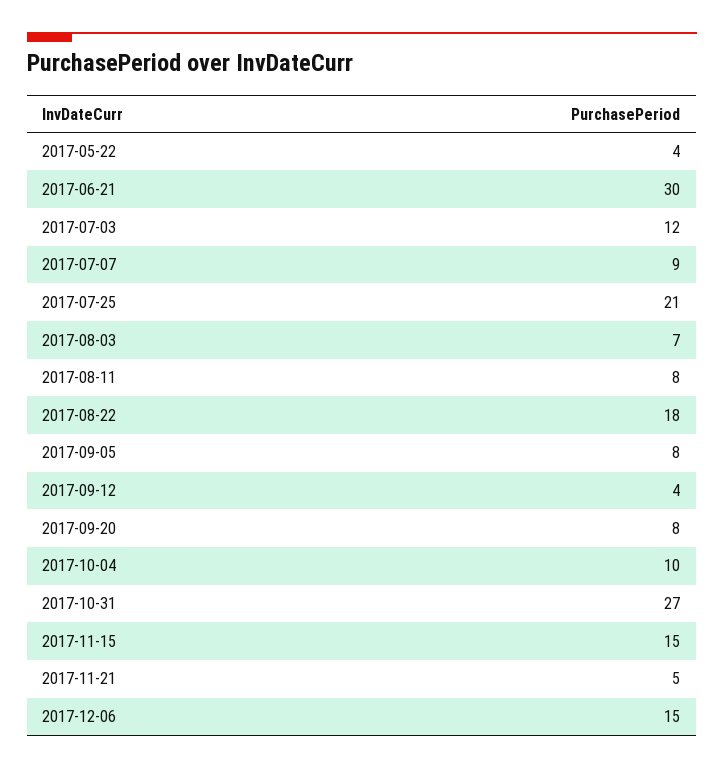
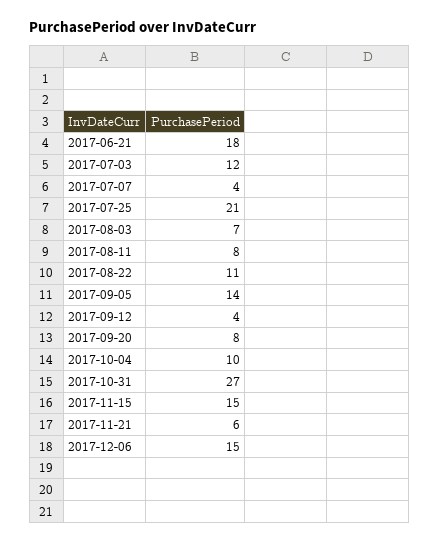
  {
-   "2017-05-22": 4,
-   "2017-06-21": 30,
+   "2017-06-21": 18,
    "2017-07-03": 12,
-   "2017-07-07": 9,
+   "2017-07-07": 4,
    "2017-07-25": 21,
    "2017-08-03": 7,
    "2017-08-11": 8,
-   "2017-08-22": 18,
+   "2017-08-22": 11,
-   "2017-09-05": 8,
+   "2017-09-05": 14,
    "2017-09-12": 4,
    "2017-09-20": 8,
    "2017-10-04": 10,
    "2017-10-31": 27,
    "2017-11-15": 15,
-   "2017-11-21": 5,
+   "2017-11-21": 6,
    "2017-12-06": 15
  }

